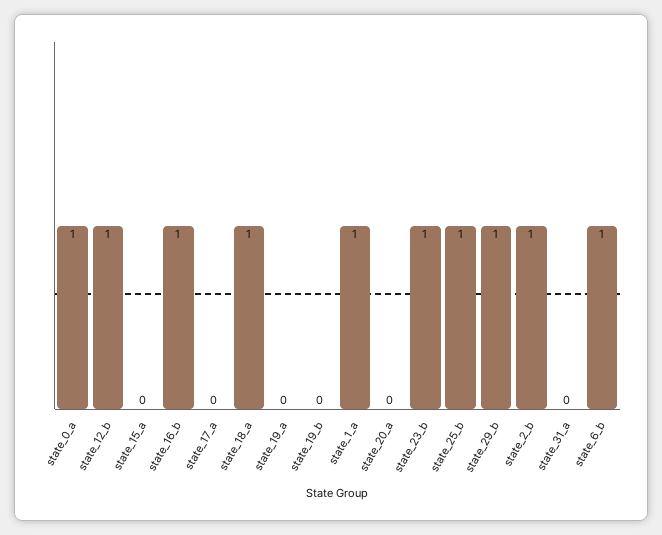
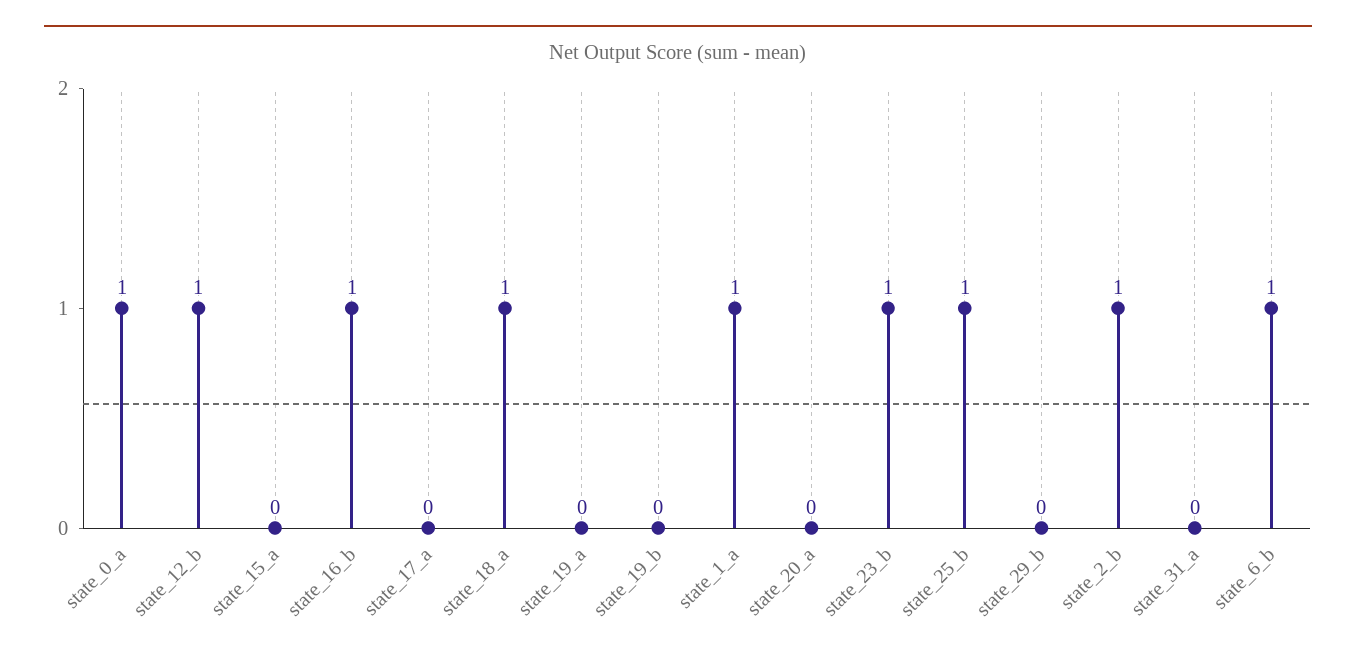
  {
    "state_0_a": 1,
    "state_12_b": 1,
    "state_15_a": 0,
    "state_16_b": 1,
    "state_17_a": 0,
    "state_18_a": 1,
    "state_19_a": 0,
    "state_19_b": 0,
    "state_1_a": 1,
    "state_20_a": 0,
    "state_23_b": 1,
    "state_25_b": 1,
-   "state_29_b": 1,
+   "state_29_b": 0,
    "state_2_b": 1,
    "state_31_a": 0,
    "state_6_b": 1
  }

